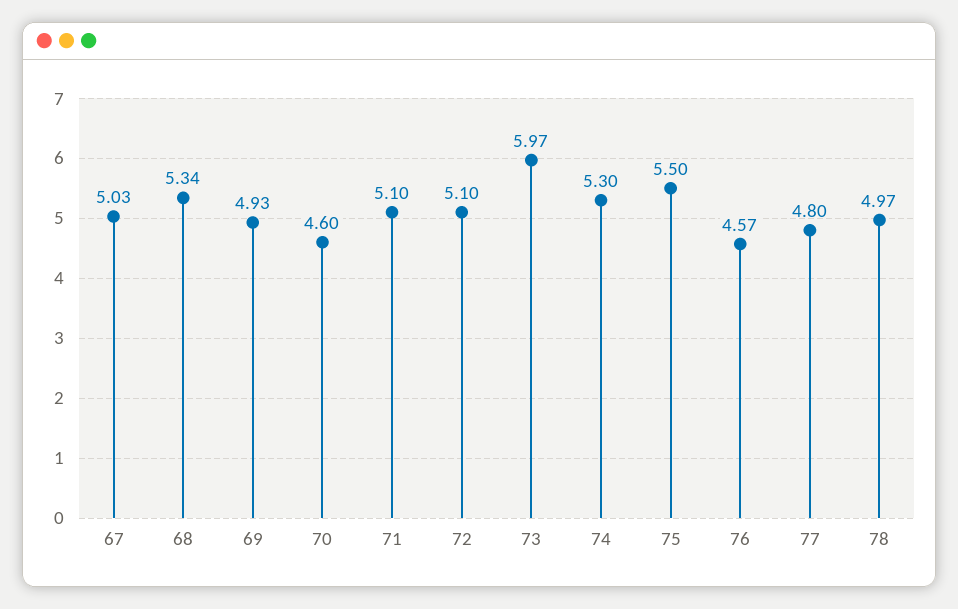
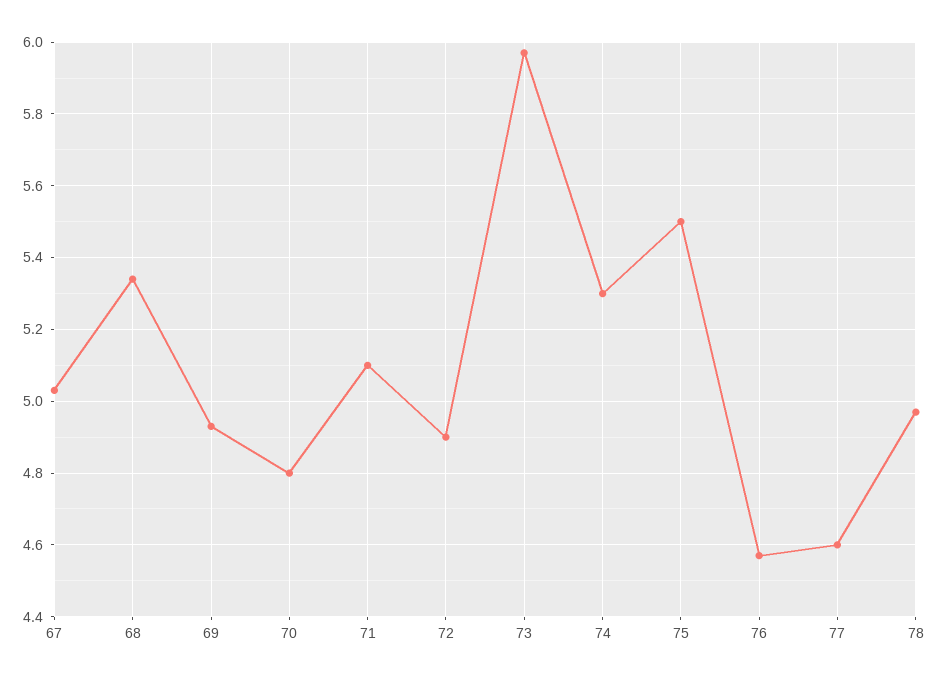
  {
    "67": 5.03,
    "68": 5.34,
    "69": 4.93,
-   "70": 4.6,
+   "70": 4.8,
    "71": 5.1,
-   "72": 5.1,
+   "72": 4.9,
    "73": 5.97,
    "74": 5.3,
    "75": 5.5,
    "76": 4.57,
-   "77": 4.8,
+   "77": 4.6,
    "78": 4.97
  }

